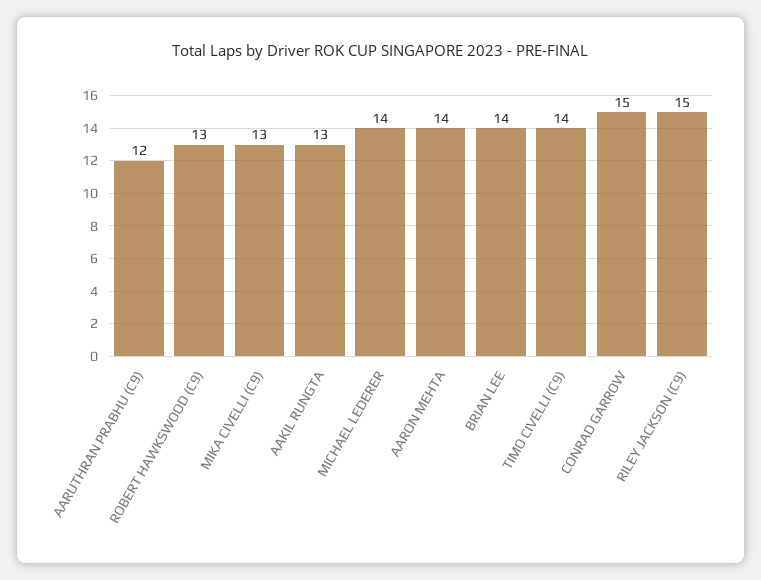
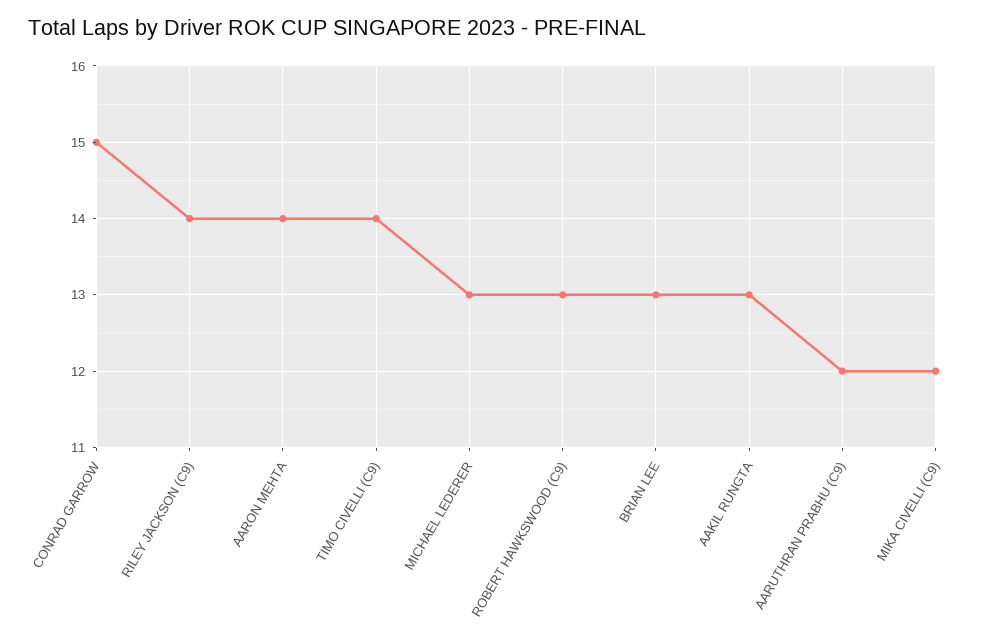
  {
    "AARUTHRAN PRABHU (C9)": 12,
    "ROBERT HAWKSWOOD (C9)": 13,
-   "MIKA CIVELLI (C9)": 13,
+   "MIKA CIVELLI (C9)": 12,
    "AAKIL RUNGTA": 13,
-   "MICHAEL LEDERER": 14,
+   "MICHAEL LEDERER": 13,
    "AARON MEHTA": 14,
-   "BRIAN LEE": 14,
+   "BRIAN LEE": 13,
    "TIMO CIVELLI (C9)": 14,
    "CONRAD GARROW": 15,
-   "RILEY JACKSON (C9)": 15
+   "RILEY JACKSON (C9)": 14
  }

